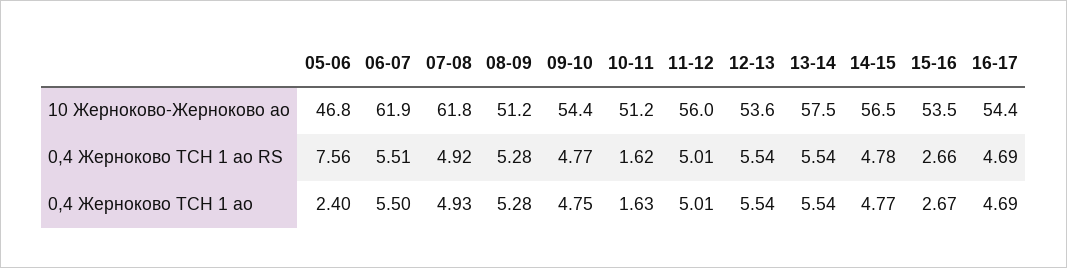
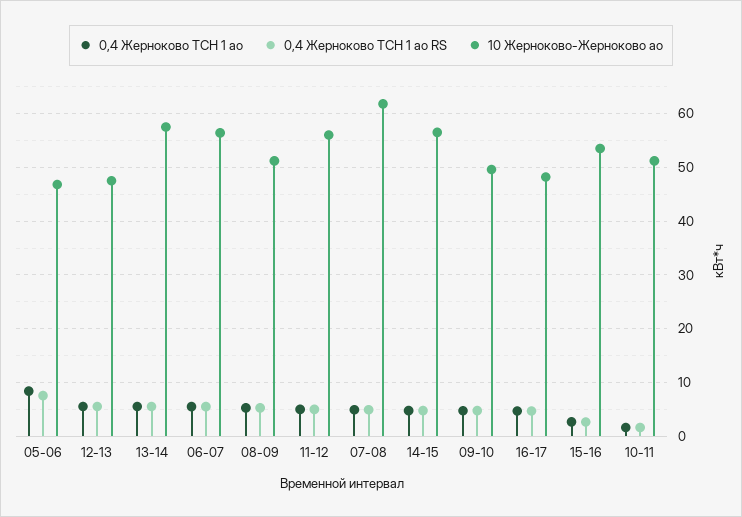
  {
    "10 Жерноково-Жерноково ао": {
      "05-06": 46.8,
-     "06-07": 61.9,
+     "06-07": 56,
      "07-08": 61.8,
      "08-09": 51.2,
-     "09-10": 54.4,
+     "09-10": 50,
      "10-11": 51.2,
      "11-12": 56,
-     "12-13": 53.6,
+     "12-13": 48,
      "13-14": 57.5,
      "14-15": 56.5,
      "15-16": 53.5,
-     "16-17": 54.4
+     "16-17": 48
    },
    "0,4 Жерноково ТСН 1 ао RS": {
      "05-06": 7.56,
      "06-07": 5.51,
      "07-08": 4.92,
      "08-09": 5.28,
      "09-10": 4.77,
      "10-11": 1.62,
      "11-12": 5.01,
      "12-13": 5.54,
      "13-14": 5.54,
      "14-15": 4.78,
      "15-16": 2.66,
      "16-17": 4.69
    },
    "0,4 Жерноково ТСН 1 ао": {
-     "05-06": 2.4,
+     "05-06": 8,
      "06-07": 5.5,
      "07-08": 4.93,
      "08-09": 5.28,
      "09-10": 4.75,
      "10-11": 1.63,
      "11-12": 5.01,
      "12-13": 5.54,
      "13-14": 5.54,
      "14-15": 4.77,
      "15-16": 2.67,
      "16-17": 4.69
    }
  }

